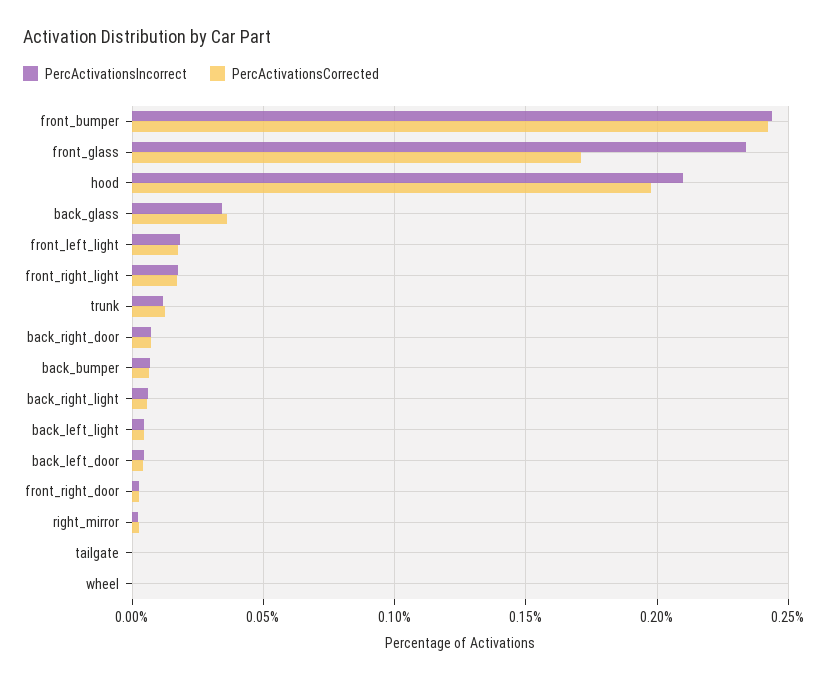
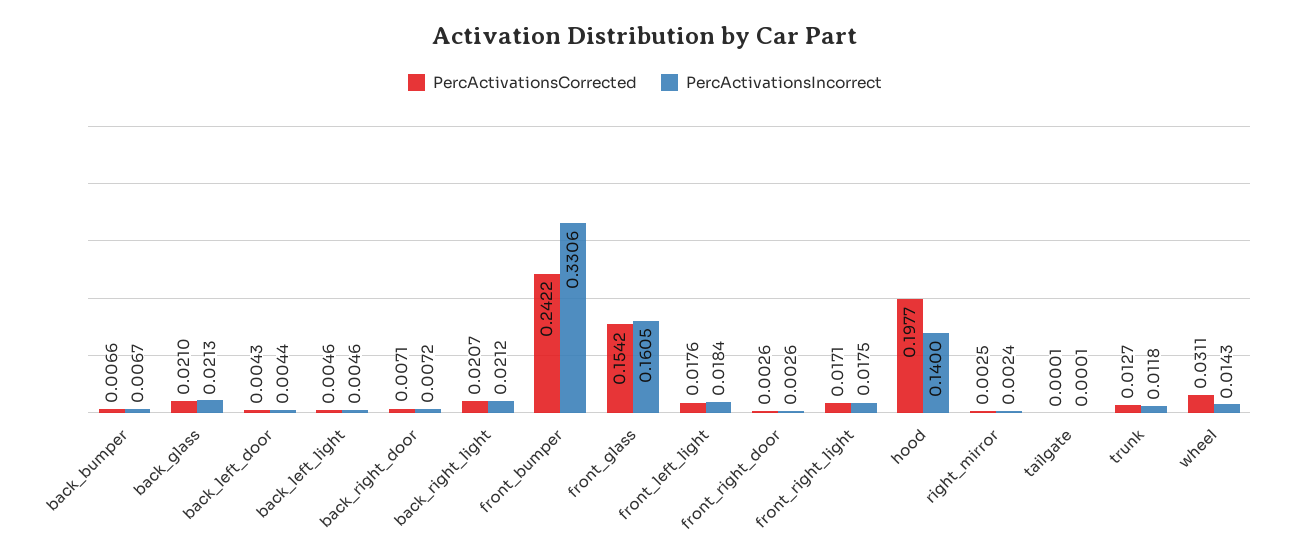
  {
    "PercActivationsIncorrect": {
-     "front_bumper": 0.245,
+     "front_bumper": 0.3306,
-     "front_glass": 0.235,
+     "front_glass": 0.1605,
-     "hood": 0.21,
+     "hood": 0.14,
-     "back_glass": 0.035,
+     "back_glass": 0.0213,
      "front_left_light": 0.0184,
      "front_right_light": 0.0175,
      "trunk": 0.0118,
      "back_right_door": 0.0072,
      "back_bumper": 0.0067,
-     "back_right_light": 0.005,
+     "back_right_light": 0.0212,
      "back_left_light": 0.0046,
      "back_left_door": 0.0044,
      "front_right_door": 0.0026,
      "right_mirror": 0.0024,
      "tailgate": 0.0001,
-     "wheel": 0
+     "wheel": 0.0143
    },
    "PercActivationsCorrected": {
      "front_bumper": 0.2422,
-     "front_glass": 0.17,
+     "front_glass": 0.1542,
      "hood": 0.1977,
-     "back_glass": 0.035,
+     "back_glass": 0.021,
      "front_left_light": 0.0176,
      "front_right_light": 0.0171,
      "trunk": 0.0127,
      "back_right_door": 0.0071,
      "back_bumper": 0.0066,
-     "back_right_light": 0.005,
+     "back_right_light": 0.0207,
      "back_left_light": 0.0046,
      "back_left_door": 0.0043,
      "front_right_door": 0.0026,
      "right_mirror": 0.0025,
      "tailgate": 0.0001,
-     "wheel": 0
+     "wheel": 0.0311
    }
  }

